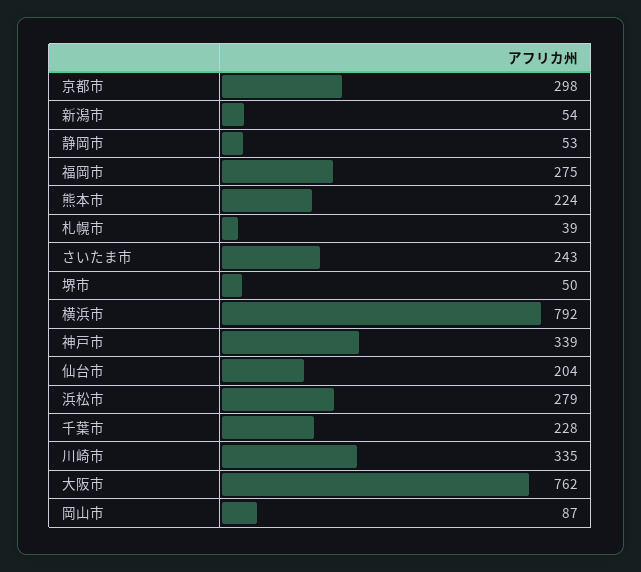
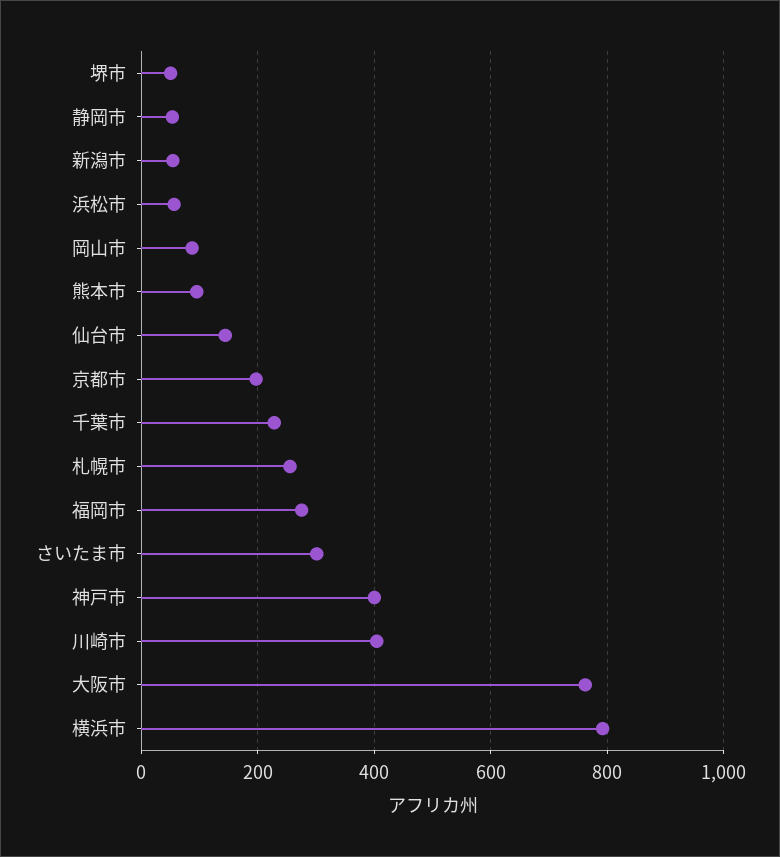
  {
-   "京都市": 298,
+   "京都市": 200,
    "新潟市": 54,
    "静岡市": 53,
    "福岡市": 275,
-   "熊本市": 224,
+   "熊本市": 100,
-   "札幌市": 39,
+   "札幌市": 260,
-   "さいたま市": 243,
+   "さいたま市": 300,
    "堺市": 50,
    "横浜市": 792,
-   "神戸市": 339,
+   "神戸市": 400,
-   "仙台市": 204,
+   "仙台市": 140,
-   "浜松市": 279,
+   "浜松市": 60,
    "千葉市": 228,
-   "川崎市": 335,
+   "川崎市": 400,
    "大阪市": 762,
    "岡山市": 87
  }

